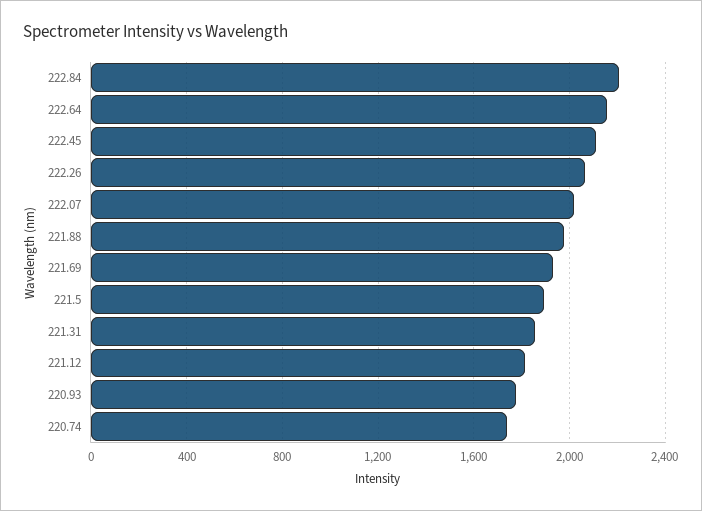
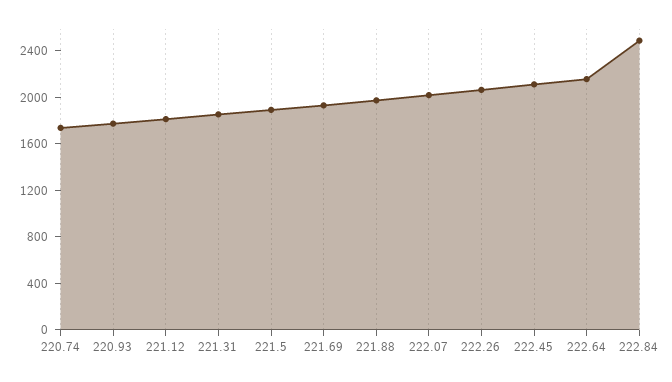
  {
-   "222.84": 2200,
+   "222.84": 2500,
    "222.64": 2150,
    "222.45": 2100,
    "222.26": 2050,
    "222.07": 2000,
    "221.88": 2000,
    "221.69": 1950,
    "221.5": 1900,
    "221.31": 1850,
    "221.12": 1800,
    "220.93": 1800,
    "220.74": 1750
  }

